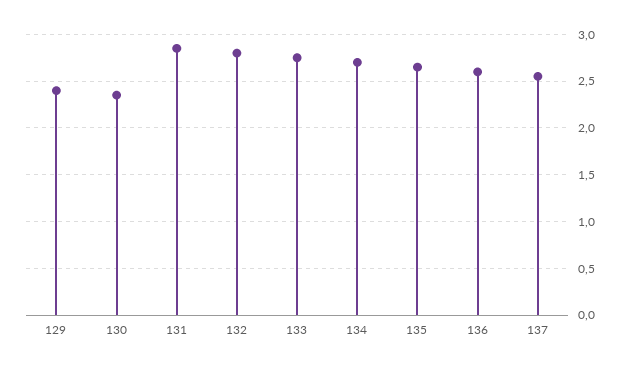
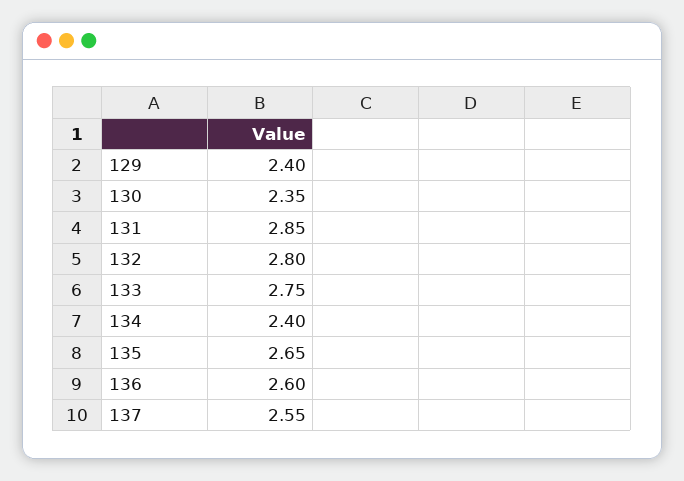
  {
    "129": 2.4,
    "130": 2.35,
    "131": 2.85,
    "132": 2.8,
    "133": 2.75,
-   "134": 2.7,
+   "134": 2.4,
    "135": 2.65,
    "136": 2.6,
    "137": 2.55
  }

